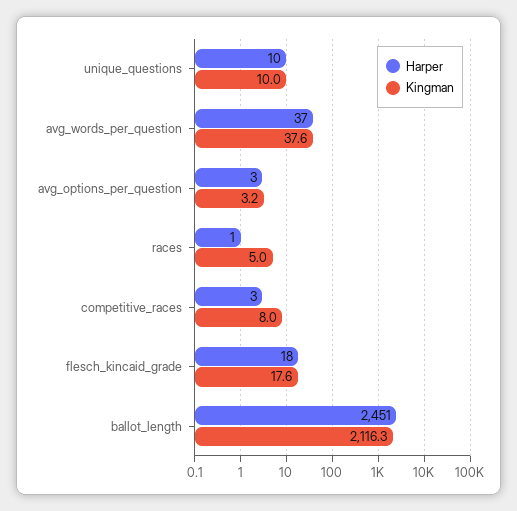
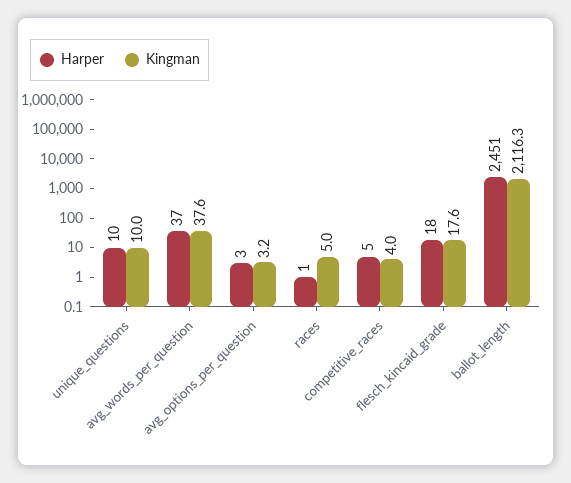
  {
    "Harper": {
      "unique_questions": 10,
      "avg_words_per_question": 37,
      "avg_options_per_question": 3,
      "races": 1,
-     "competitive_races": 3,
+     "competitive_races": 5,
      "flesch_kincaid_grade": 18,
      "ballot_length": 2451
    },
    "Kingman": {
      "unique_questions": 10,
      "avg_words_per_question": 37.6,
      "avg_options_per_question": 3.2,
      "races": 5,
-     "competitive_races": 8,
+     "competitive_races": 4,
      "flesch_kincaid_grade": 17.6,
      "ballot_length": 2116.3
    }
  }

